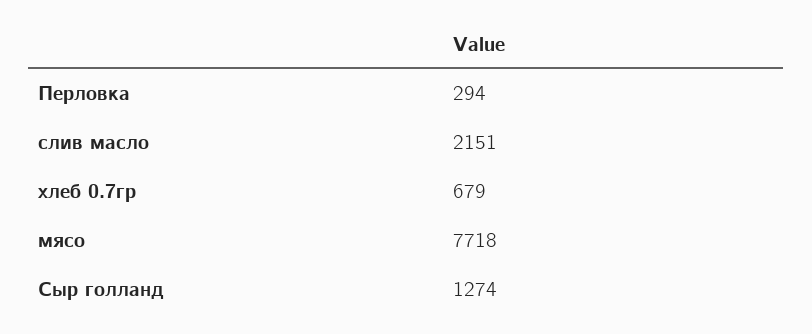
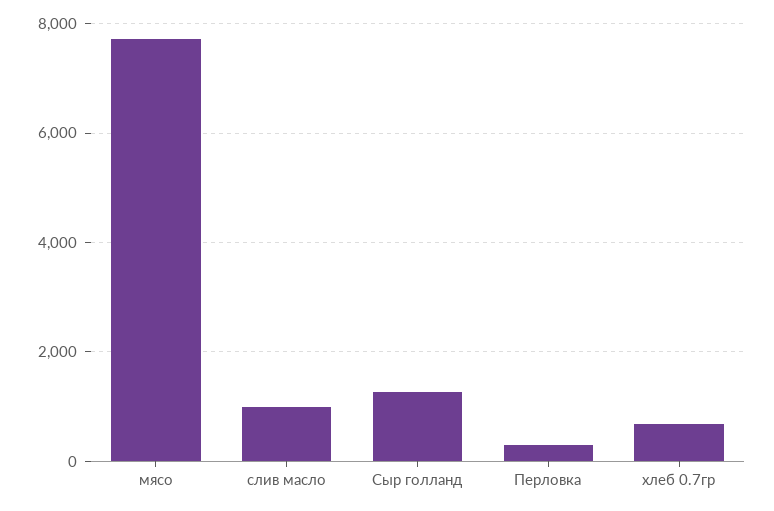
  {
    "Перловка": 294,
-   "слив масло": 2151,
+   "слив масло": 1000,
    "хлеб 0.7гр": 679,
    "мясо": 7718,
    "Сыр голланд": 1274
  }

